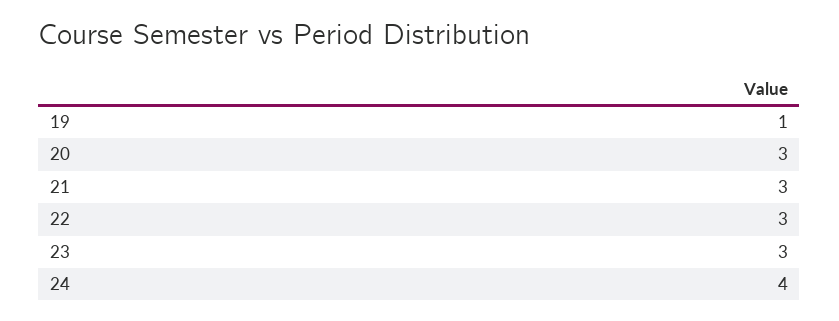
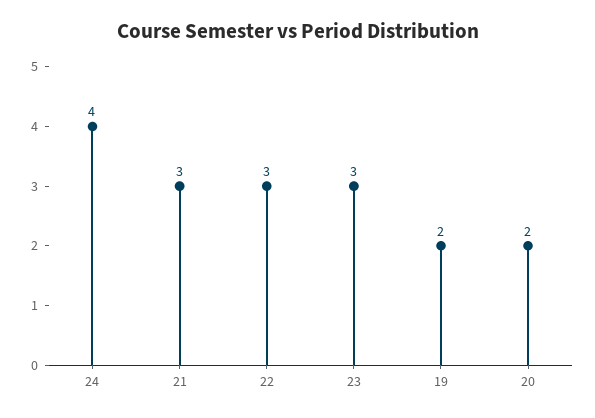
  {
-   "19": 1,
+   "19": 2,
-   "20": 3,
+   "20": 2,
    "21": 3,
    "22": 3,
    "23": 3,
    "24": 4
  }

